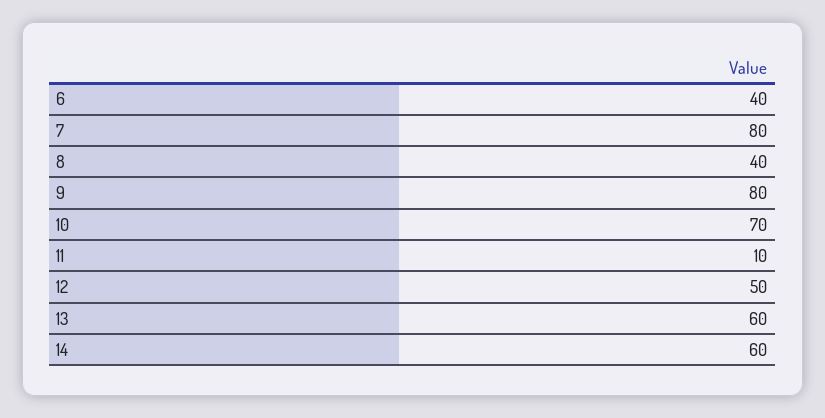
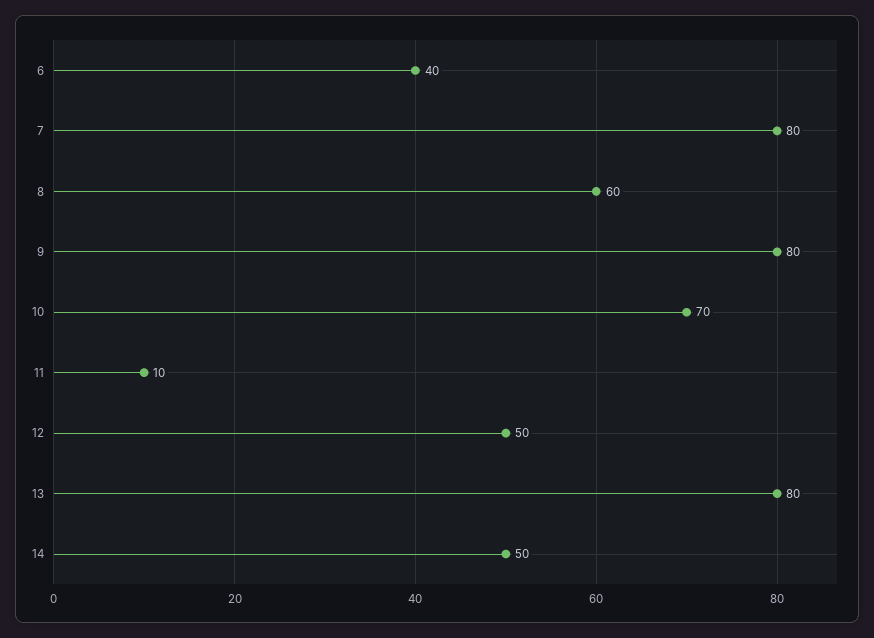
  {
    "6": 40,
    "7": 80,
-   "8": 40,
+   "8": 60,
    "9": 80,
    "10": 70,
    "11": 10,
    "12": 50,
-   "13": 60,
+   "13": 80,
-   "14": 60
+   "14": 50
  }

